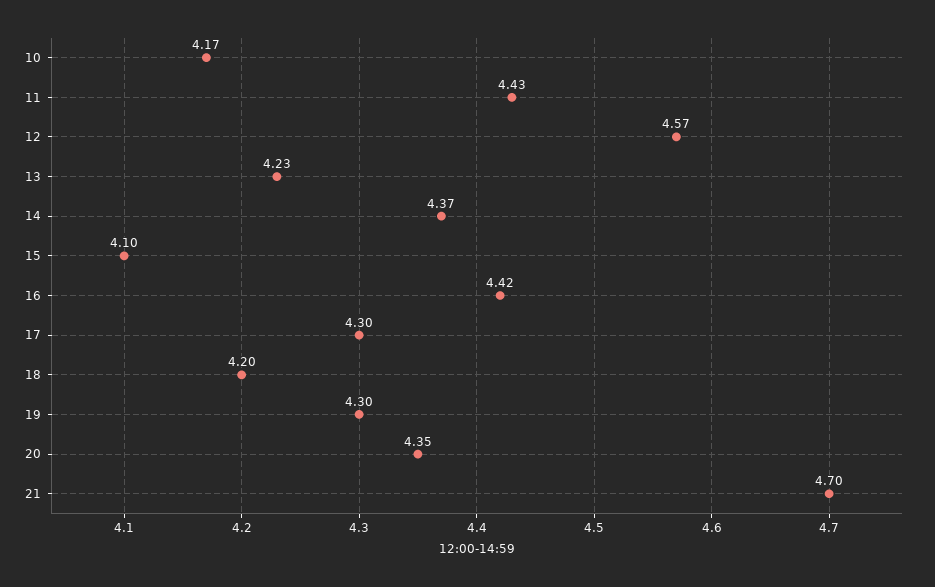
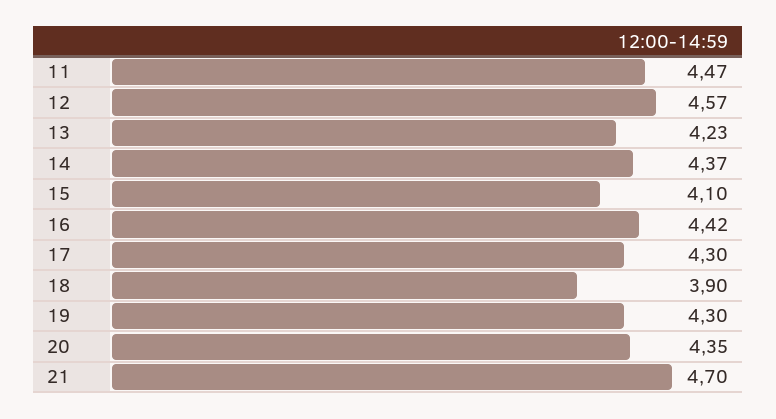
  {
-   "10": 4.17,
-   "11": 4.43,
+   "11": 4.47,
    "12": 4.57,
    "13": 4.23,
    "14": 4.37,
    "15": 4.1,
    "16": 4.42,
    "17": 4.3,
-   "18": 4.2,
+   "18": 3.9,
    "19": 4.3,
    "20": 4.35,
    "21": 4.7
  }

